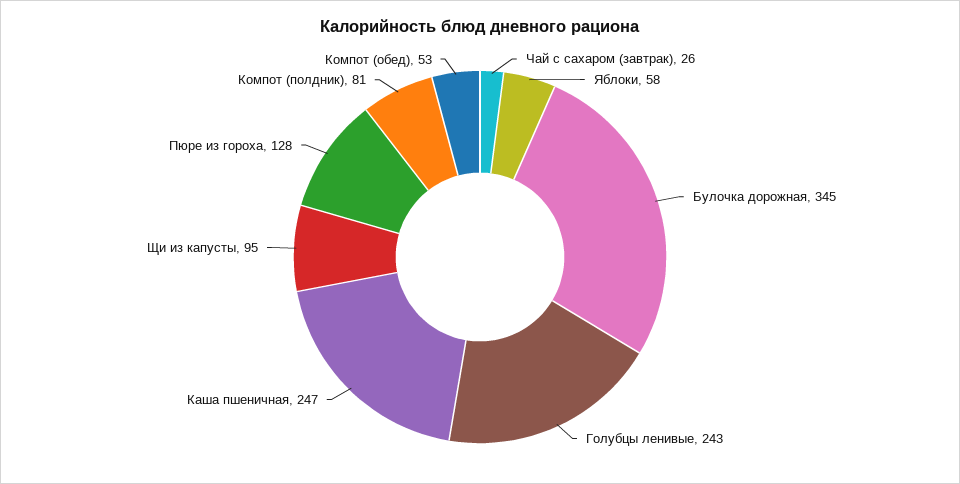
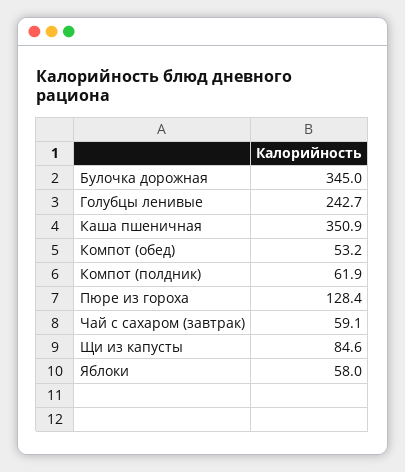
  {
-   "Чай с сахаром (завтрак)": 26,
+   "Чай с сахаром (завтрак)": 59.1,
    "Яблоки": 58,
    "Булочка дорожная": 345,
    "Голубцы ленивые": 242.7,
-   "Каша пшеничная": 247,
+   "Каша пшеничная": 350.9,
-   "Щи из капусты": 95,
+   "Щи из капусты": 84.6,
    "Пюре из гороха": 128.4,
-   "Компот (полдник)": 81,
+   "Компот (полдник)": 61.9,
    "Компот (обед)": 53.2
  }

